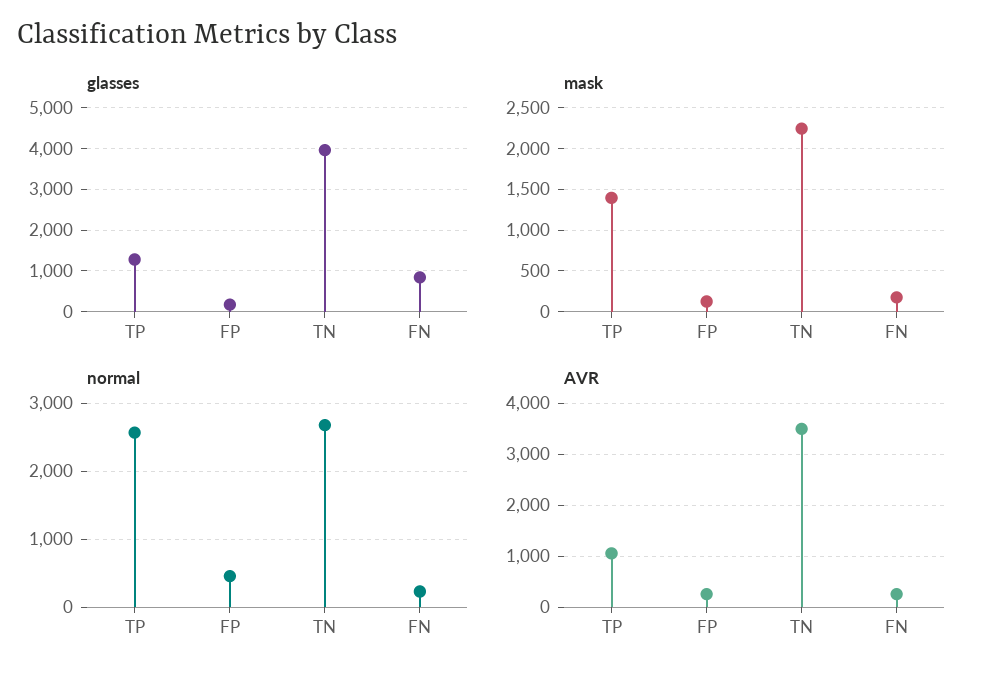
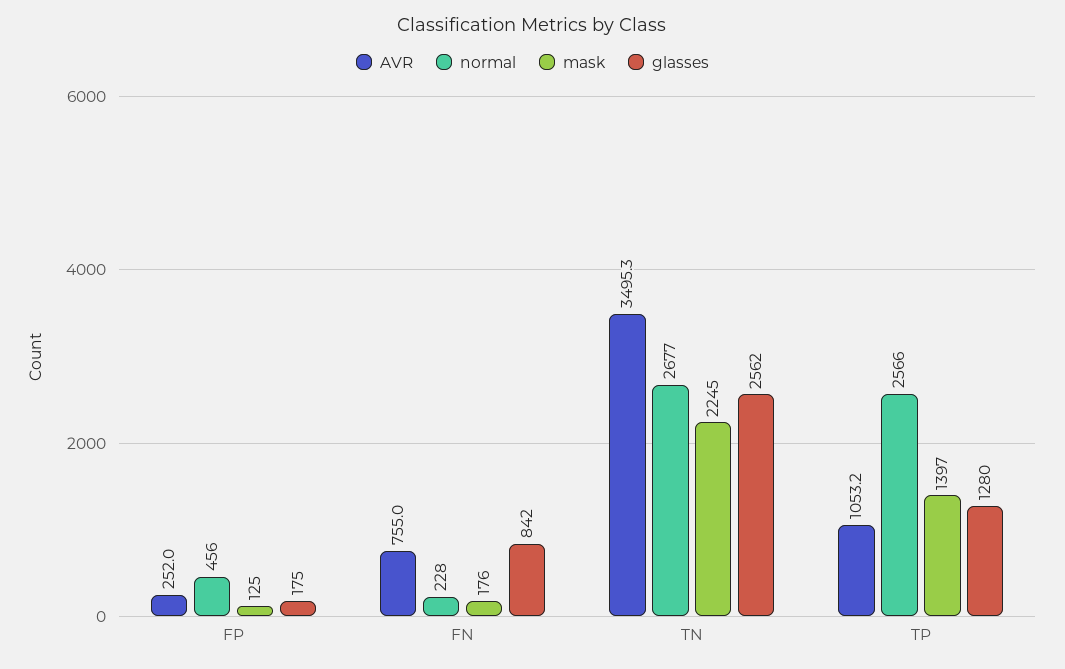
  {
    "glasses": {
      "TP": 1280,
      "FP": 175,
-     "TN": 4000,
+     "TN": 2562,
      "FN": 842
    },
    "mask": {
      "TP": 1397,
      "FP": 125,
      "TN": 2245,
      "FN": 176
    },
    "normal": {
      "TP": 2566,
      "FP": 456,
      "TN": 2677,
      "FN": 228
    },
    "AVR": {
      "TP": 1053.2,
      "FP": 252,
      "TN": 3495.3,
-     "FN": 200
+     "FN": 755
    }
  }

